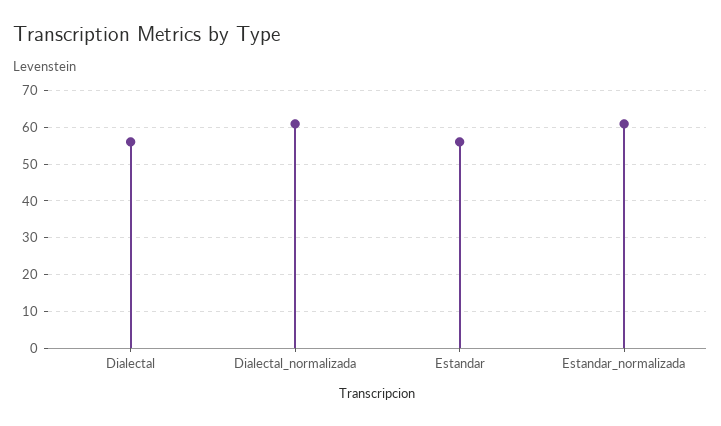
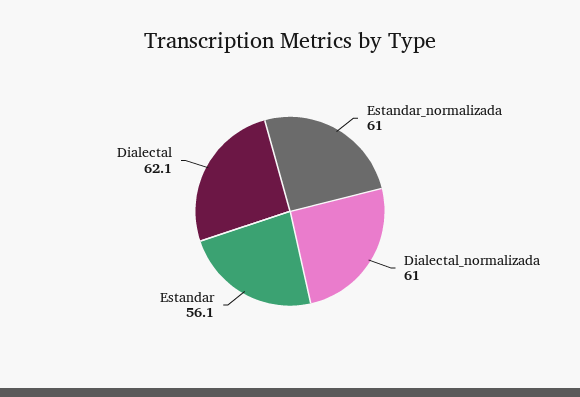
  {
-   "Dialectal": 56,
+   "Dialectal": 62.1,
    "Dialectal_normalizada": 61,
    "Estandar": 56.1,
    "Estandar_normalizada": 61
  }

